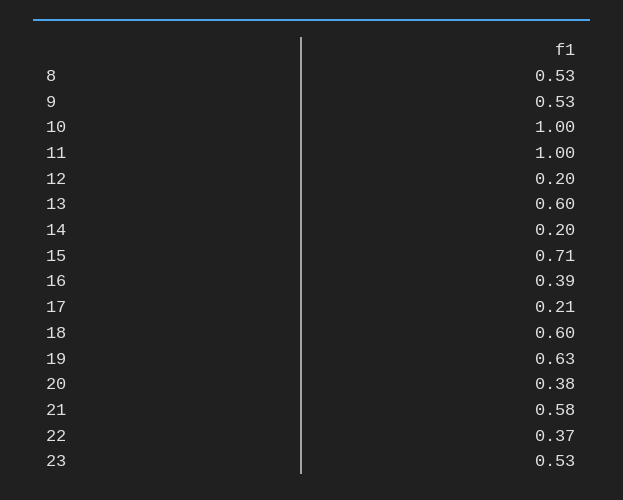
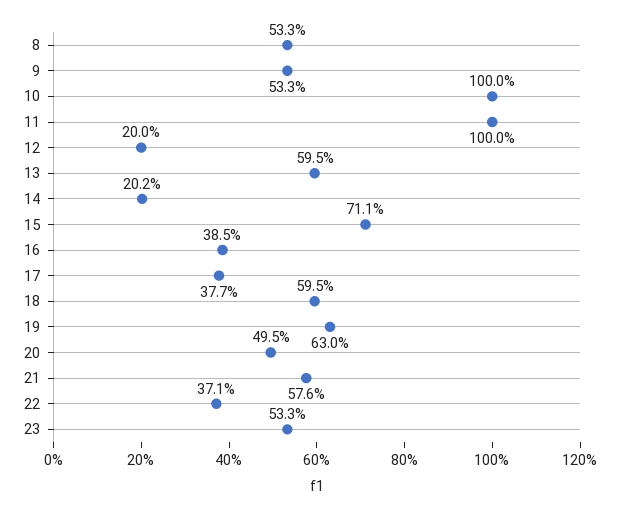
  {
    "8": 0.533,
    "9": 0.533,
    "10": 1,
    "11": 1,
    "12": 0.2,
    "13": 0.595,
    "14": 0.202,
    "15": 0.711,
    "16": 0.385,
-   "17": 0.21,
+   "17": 0.377,
    "18": 0.595,
    "19": 0.63,
-   "20": 0.38,
+   "20": 0.495,
    "21": 0.576,
    "22": 0.371,
    "23": 0.533
  }

